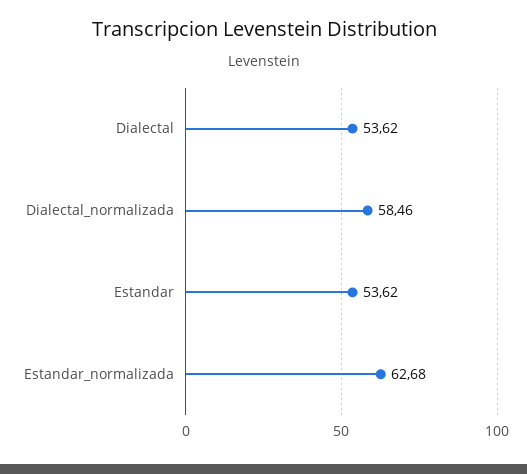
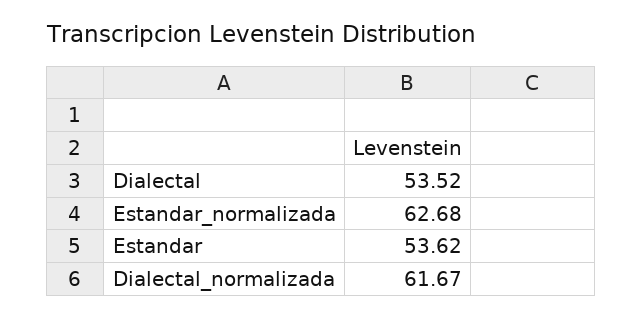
  {
-   "Dialectal": 53.62,
+   "Dialectal": 53.52,
-   "Dialectal_normalizada": 58.46,
+   "Dialectal_normalizada": 61.67,
    "Estandar": 53.62,
    "Estandar_normalizada": 62.68
  }

